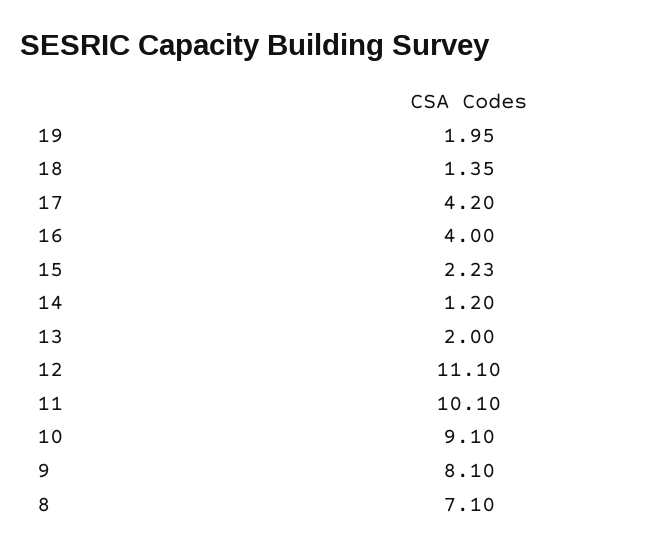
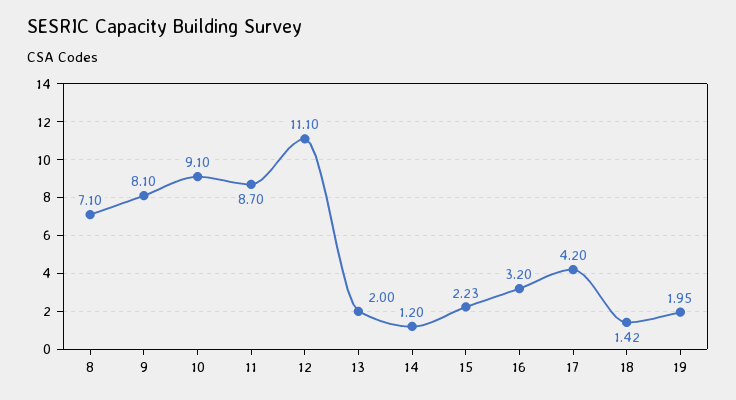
  {
    "19": 1.95,
-   "18": 1.35,
+   "18": 1.42,
    "17": 4.2,
-   "16": 4,
+   "16": 3.2,
    "15": 2.23,
    "14": 1.2,
    "13": 2,
    "12": 11.1,
-   "11": 10.1,
+   "11": 8.7,
    "10": 9.1,
    "9": 8.1,
    "8": 7.1
  }

